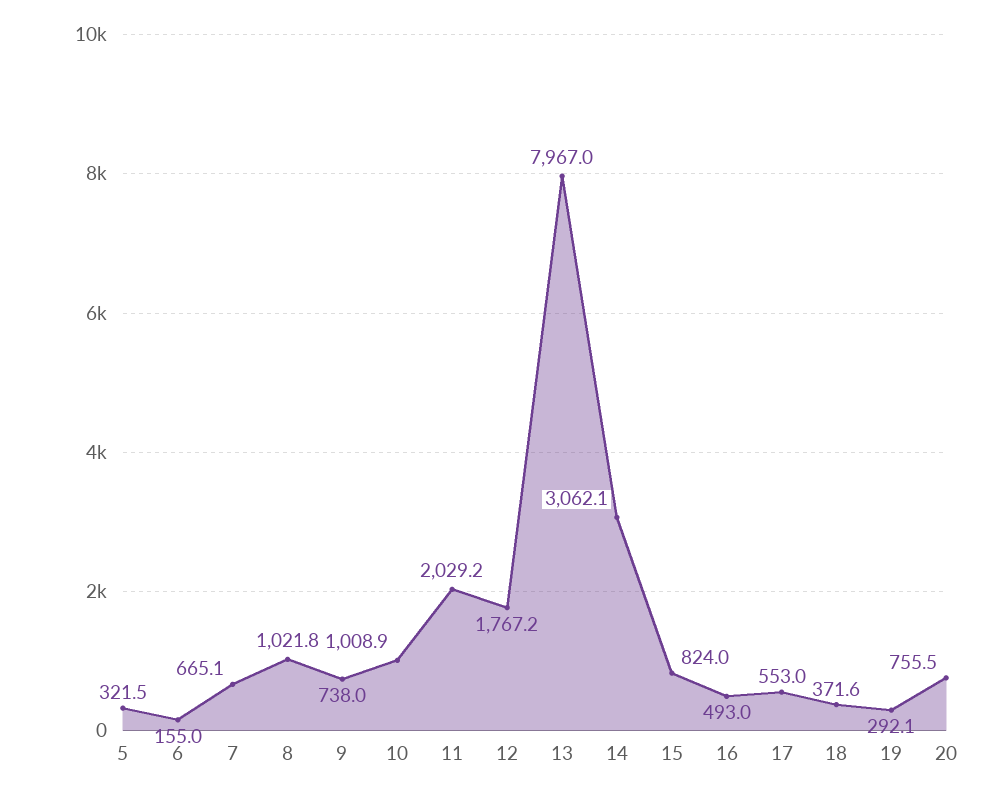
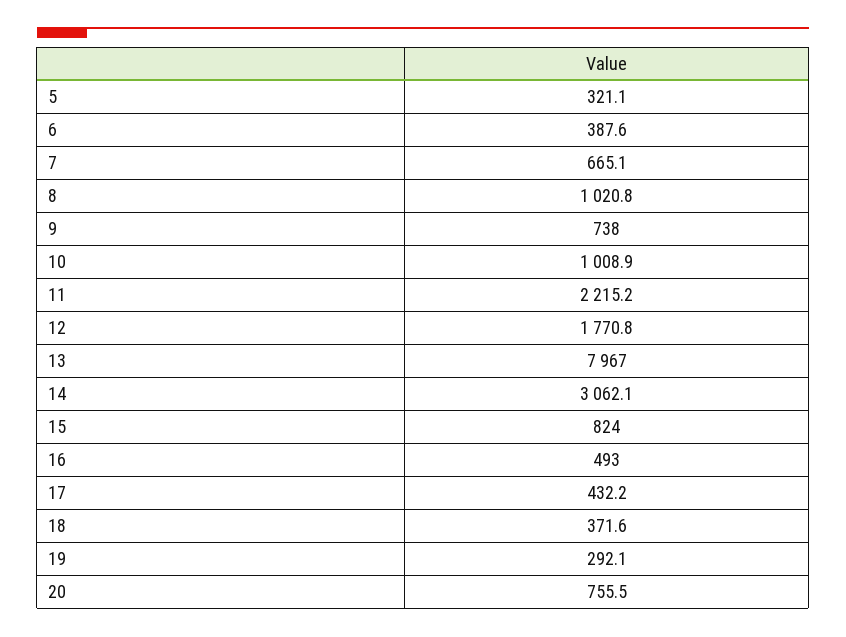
  {
-   "5": 321.5,
+   "5": 321.1,
-   "6": 155,
+   "6": 387.6,
    "7": 665.1,
-   "8": 1021.8,
+   "8": 1020.8,
    "9": 738,
    "10": 1008.9,
-   "11": 2029.2,
+   "11": 2215.2,
-   "12": 1767.2,
+   "12": 1770.8,
    "13": 7967,
    "14": 3062.1,
    "15": 824,
    "16": 493,
-   "17": 553,
+   "17": 432.2,
    "18": 371.6,
    "19": 292.1,
    "20": 755.5
  }

